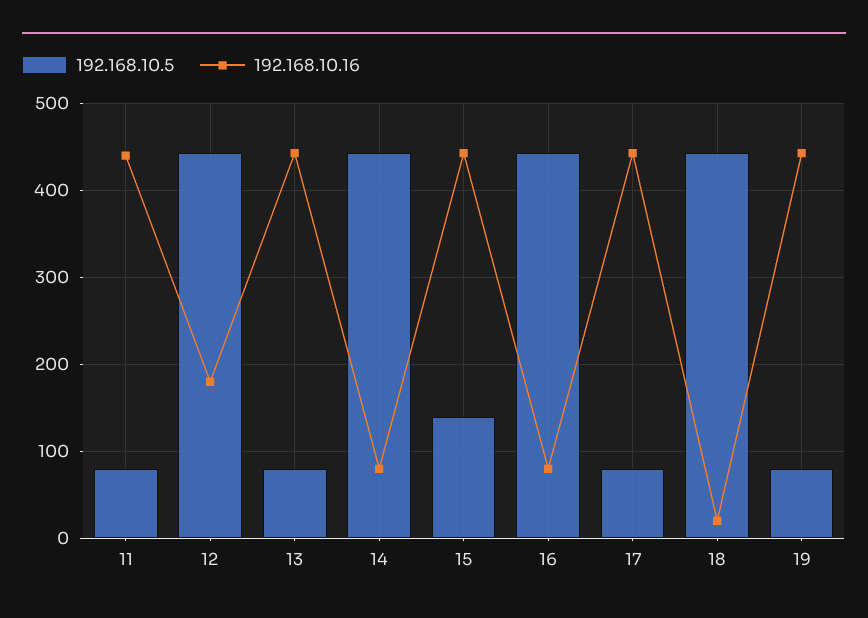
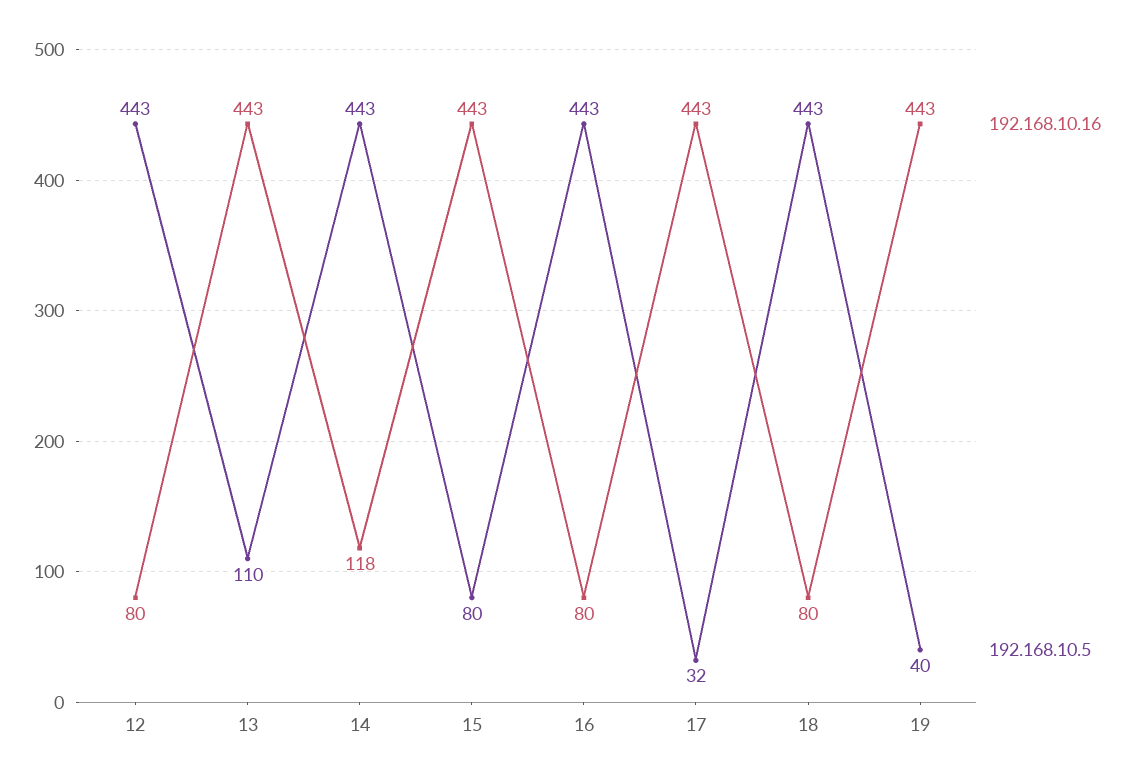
  {
    "192.168.10.5": {
-     "11": 80,
      "12": 443,
-     "13": 80,
+     "13": 110,
      "14": 443,
-     "15": 140,
+     "15": 80,
      "16": 443,
-     "17": 80,
+     "17": 32,
      "18": 443,
-     "19": 80
+     "19": 40
    },
    "192.168.10.16": {
-     "11": 440,
-     "12": 180,
+     "12": 80,
      "13": 443,
-     "14": 80,
+     "14": 118,
      "15": 443,
      "16": 80,
      "17": 443,
-     "18": 20,
+     "18": 80,
      "19": 443
    }
  }

